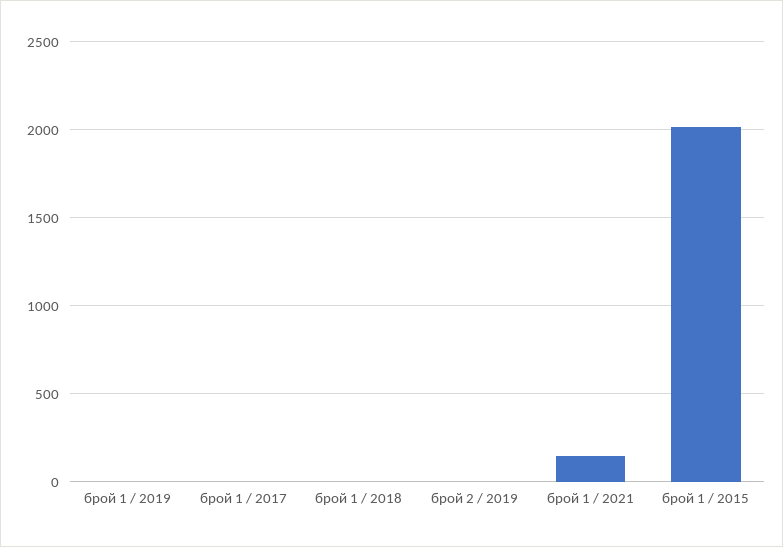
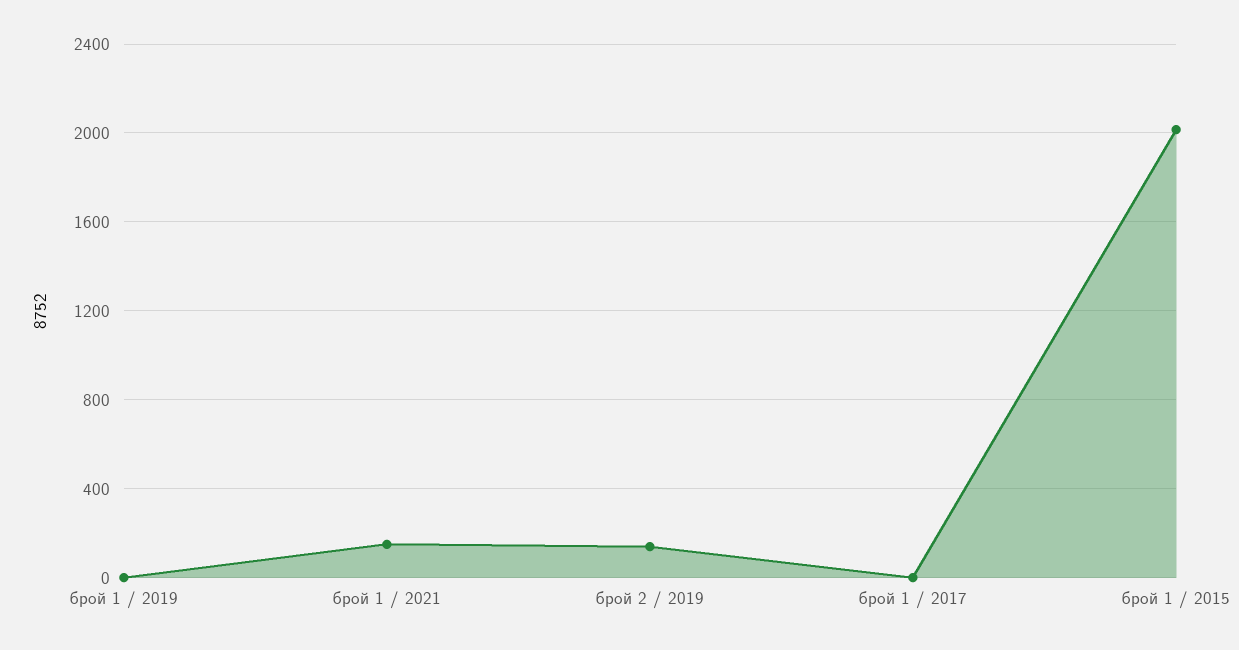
  {
    "брой 1 / 2019": 0,
    "брой 1 / 2017": 0,
-   "брой 1 / 2018": 0,
-   "брой 2 / 2019": 0,
+   "брой 2 / 2019": 150,
    "брой 1 / 2021": 150,
    "брой 1 / 2015": 2000
  }

